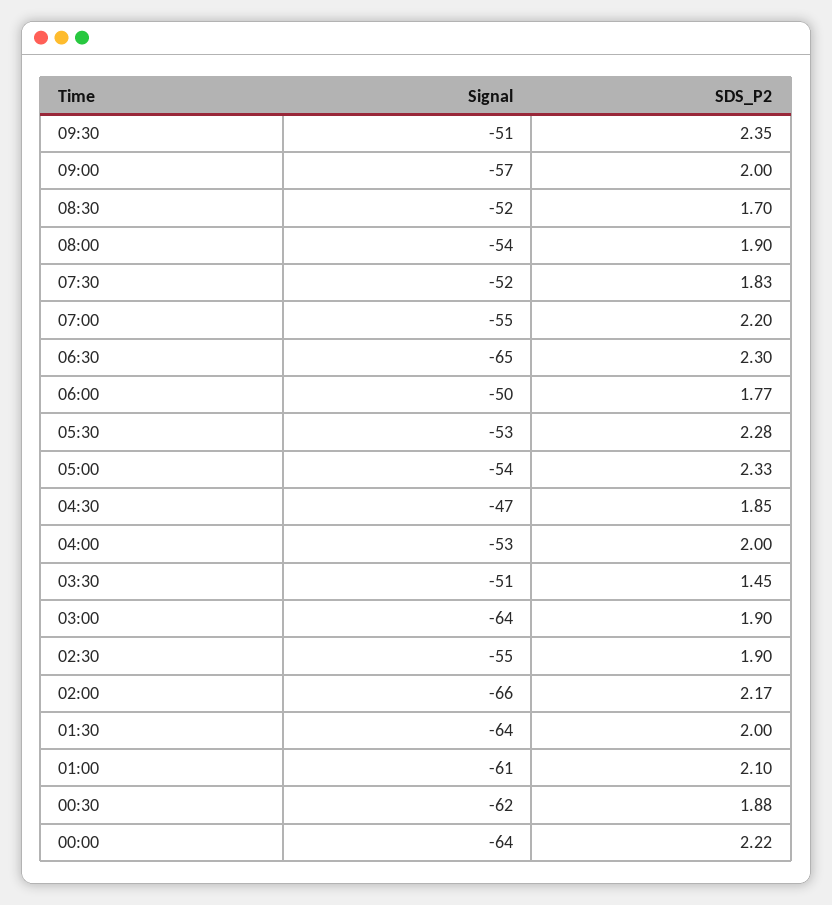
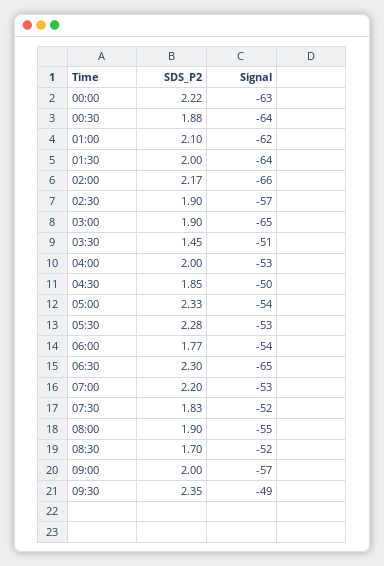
  {
    "Signal": {
-     "09:30": -51,
+     "09:30": -49,
      "09:00": -57,
      "08:30": -52,
-     "08:00": -54,
+     "08:00": -55,
      "07:30": -52,
-     "07:00": -55,
+     "07:00": -53,
      "06:30": -65,
-     "06:00": -50,
+     "06:00": -54,
      "05:30": -53,
      "05:00": -54,
-     "04:30": -47,
+     "04:30": -50,
      "04:00": -53,
      "03:30": -51,
-     "03:00": -64,
+     "03:00": -65,
-     "02:30": -55,
+     "02:30": -57,
      "02:00": -66,
      "01:30": -64,
-     "01:00": -61,
+     "01:00": -62,
-     "00:30": -62,
+     "00:30": -64,
-     "00:00": -64
+     "00:00": -63
    },
    "SDS_P2": {
      "09:30": 2.35,
      "09:00": 2,
      "08:30": 1.7,
      "08:00": 1.9,
      "07:30": 1.83,
      "07:00": 2.2,
      "06:30": 2.3,
      "06:00": 1.77,
      "05:30": 2.28,
      "05:00": 2.33,
      "04:30": 1.85,
      "04:00": 2,
      "03:30": 1.45,
      "03:00": 1.9,
      "02:30": 1.9,
      "02:00": 2.17,
      "01:30": 2,
      "01:00": 2.1,
      "00:30": 1.88,
      "00:00": 2.22
    }
  }

